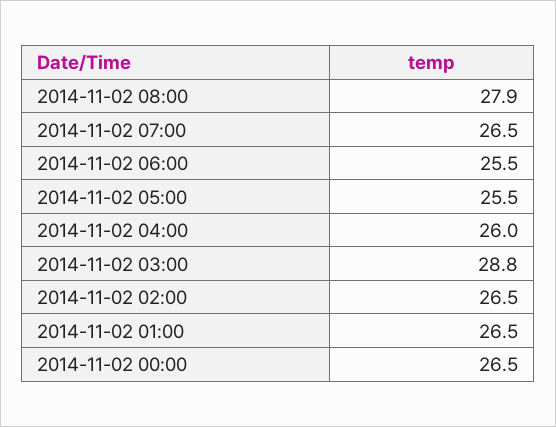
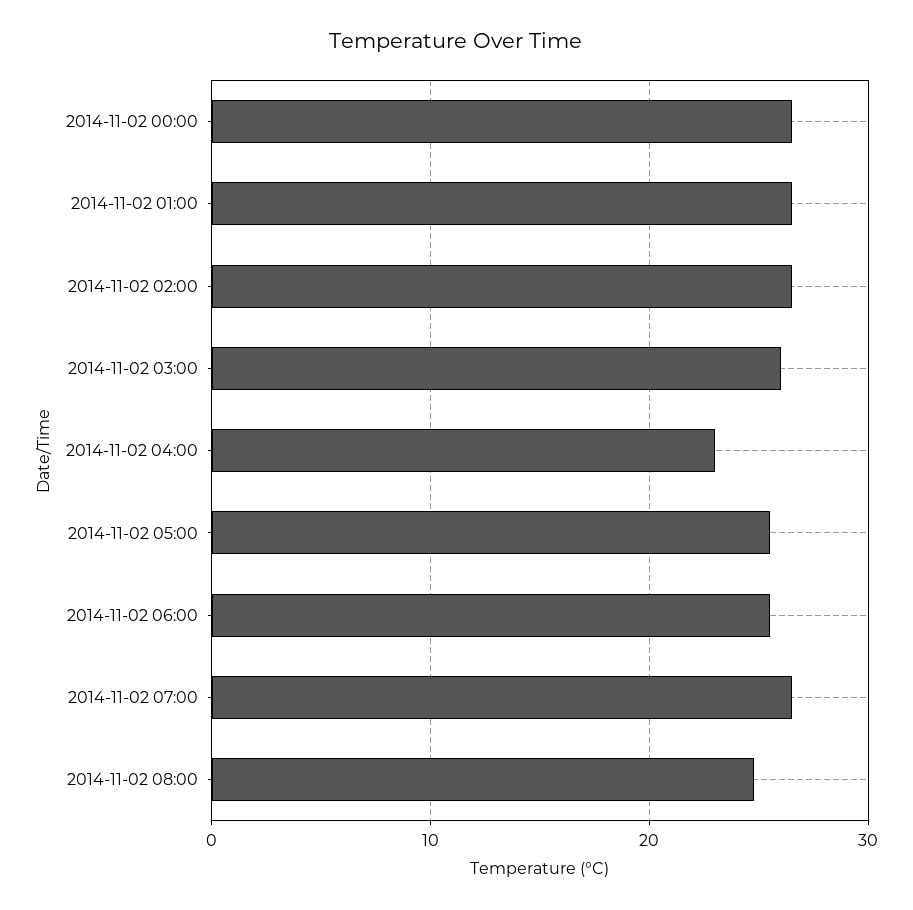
  {
-   "2014-11-02 08:00": 27.9,
+   "2014-11-02 08:00": 25,
    "2014-11-02 07:00": 26.5,
    "2014-11-02 06:00": 25.5,
    "2014-11-02 05:00": 25.5,
-   "2014-11-02 04:00": 26,
+   "2014-11-02 04:00": 23,
-   "2014-11-02 03:00": 28.8,
+   "2014-11-02 03:00": 26,
    "2014-11-02 02:00": 26.5,
    "2014-11-02 01:00": 26.5,
    "2014-11-02 00:00": 26.5
  }

